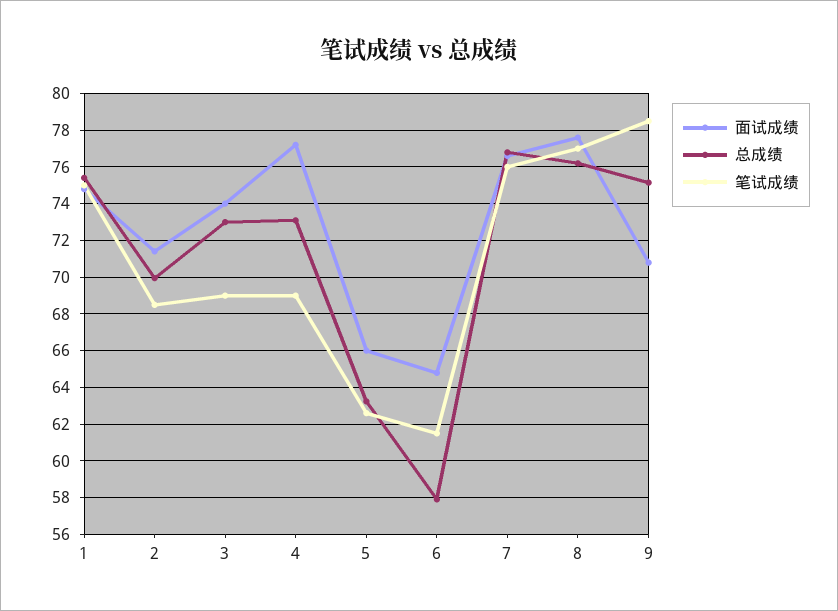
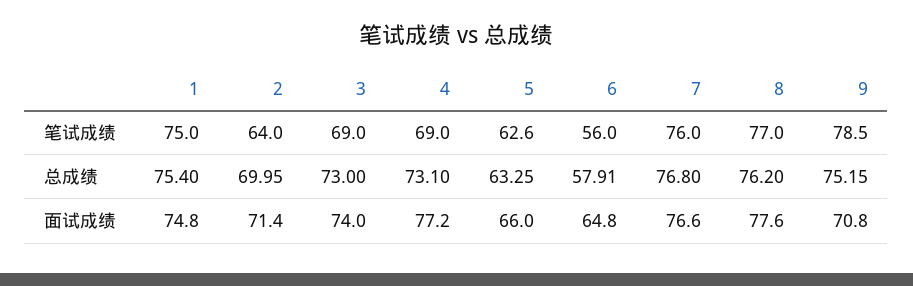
  {
    "面试成绩": {
      "1": 74.8,
      "2": 71.4,
      "3": 74,
      "4": 77.2,
      "5": 66,
      "6": 64.8,
      "7": 76.6,
      "8": 77.6,
      "9": 70.8
    },
    "总成绩": {
      "1": 75.4,
      "2": 69.95,
      "3": 73,
      "4": 73.1,
      "5": 63.25,
      "6": 57.91,
      "7": 76.8,
      "8": 76.2,
      "9": 75.15
    },
    "笔试成绩": {
      "1": 75,
-     "2": 68.5,
+     "2": 64,
      "3": 69,
      "4": 69,
      "5": 62.6,
-     "6": 61.5,
+     "6": 56,
      "7": 76,
      "8": 77,
      "9": 78.5
    }
  }

